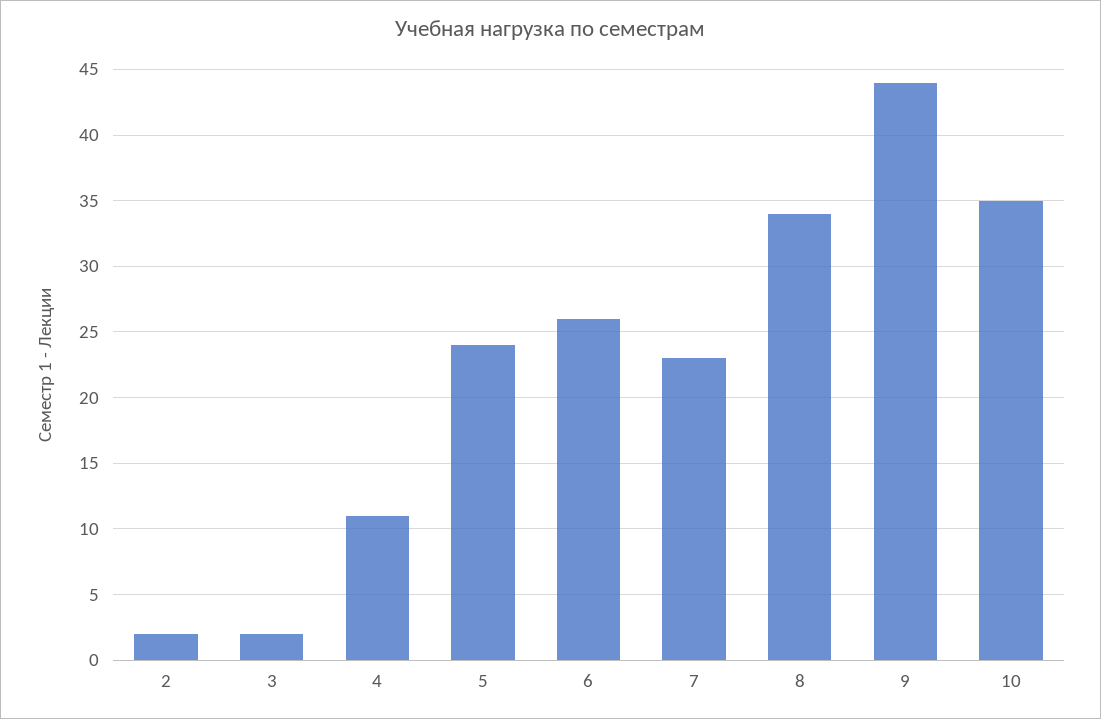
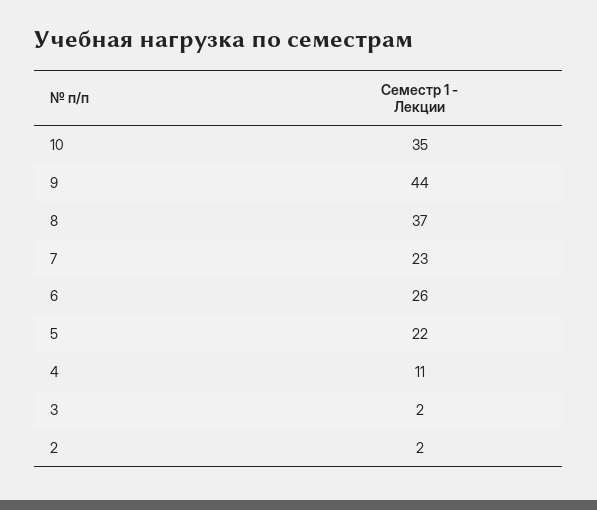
  {
    "2": 2,
    "3": 2,
    "4": 11,
-   "5": 24,
+   "5": 22,
    "6": 26,
    "7": 23,
-   "8": 34,
+   "8": 37,
    "9": 44,
    "10": 35
  }

